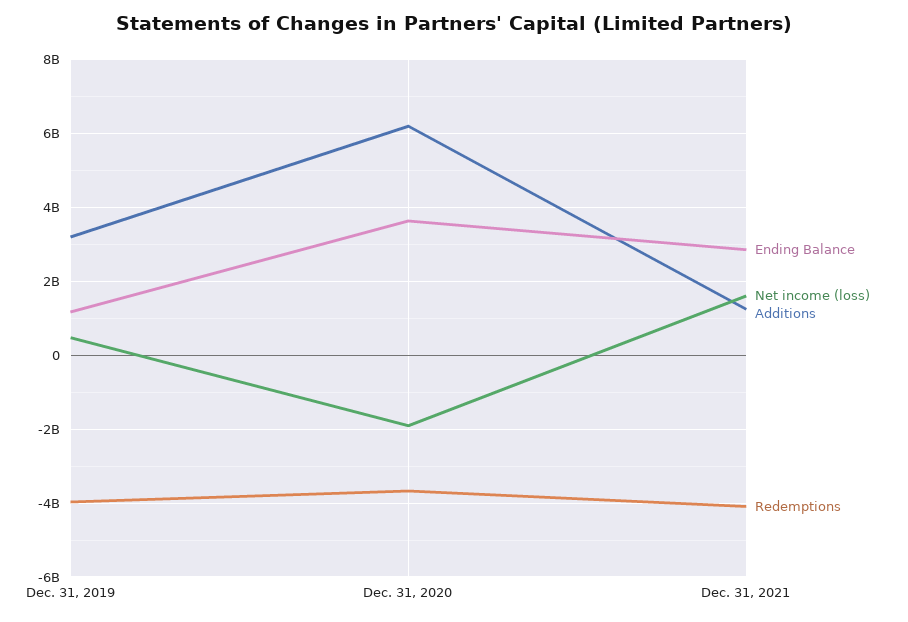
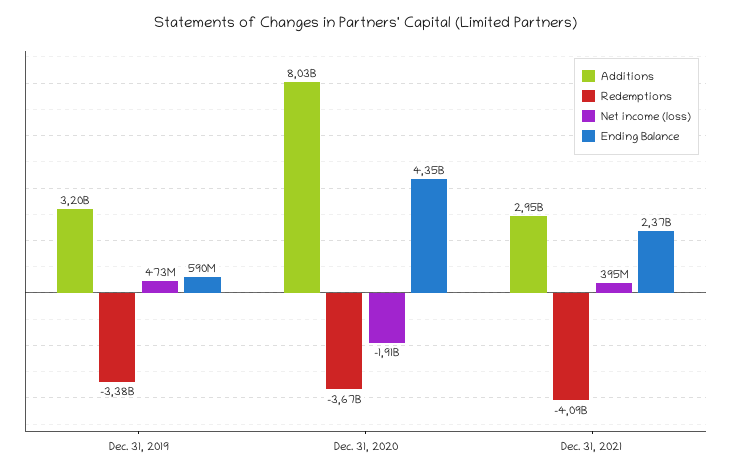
  {
    "Ending Balance": {
-     "Dec. 31, 2019": 1200000000,
+     "Dec. 31, 2019": 590000000,
-     "Dec. 31, 2020": 3600000000,
+     "Dec. 31, 2020": 4350000000,
-     "Dec. 31, 2021": 2800000000
+     "Dec. 31, 2021": 2370000000
    },
    "Net income (loss)": {
      "Dec. 31, 2019": 473000000,
      "Dec. 31, 2020": -1910000000,
-     "Dec. 31, 2021": 1600000000
+     "Dec. 31, 2021": 395000000
    },
    "Additions": {
      "Dec. 31, 2019": 3200000000,
-     "Dec. 31, 2020": 6200000000,
+     "Dec. 31, 2020": 8030000000,
-     "Dec. 31, 2021": 1200000000
+     "Dec. 31, 2021": 2950000000
    },
    "Redemptions": {
-     "Dec. 31, 2019": -4000000000,
+     "Dec. 31, 2019": -3380000000,
      "Dec. 31, 2020": -3670000000,
      "Dec. 31, 2021": -4090000000
    }
  }

